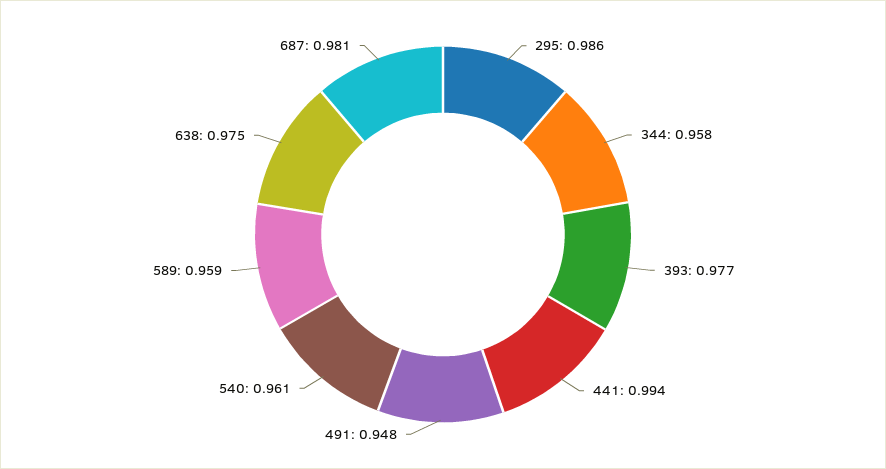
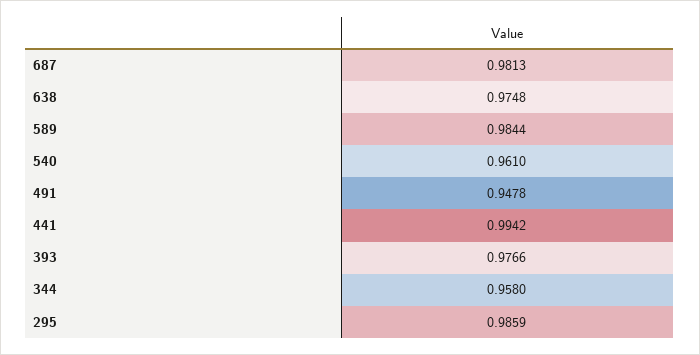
  {
    "295": 0.9859,
    "344": 0.958,
    "393": 0.9766,
    "441": 0.9942,
    "491": 0.9478,
    "540": 0.961,
-   "589": 0.959,
+   "589": 0.9844,
    "638": 0.9748,
    "687": 0.9813
  }

